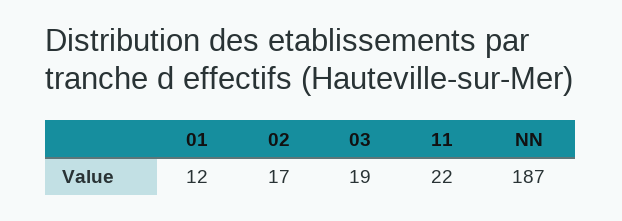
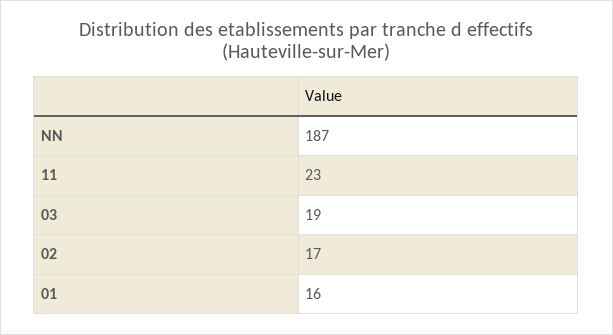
  {
-   "01": 12,
+   "01": 16,
    "02": 17,
    "03": 19,
-   "11": 22,
+   "11": 23,
    "NN": 187
  }

